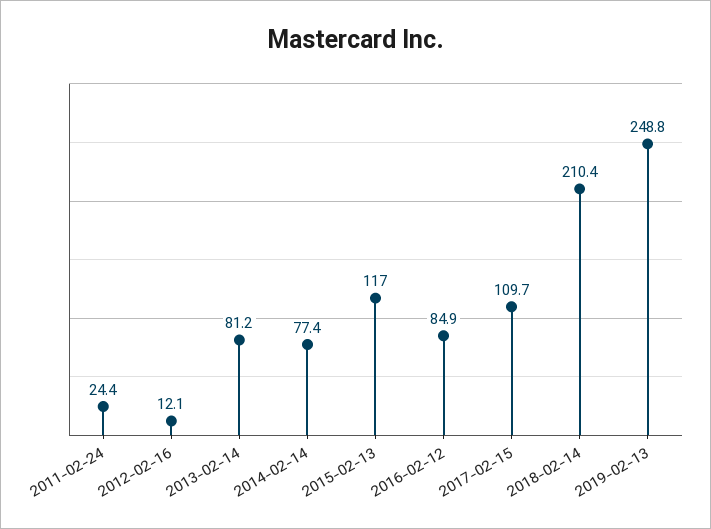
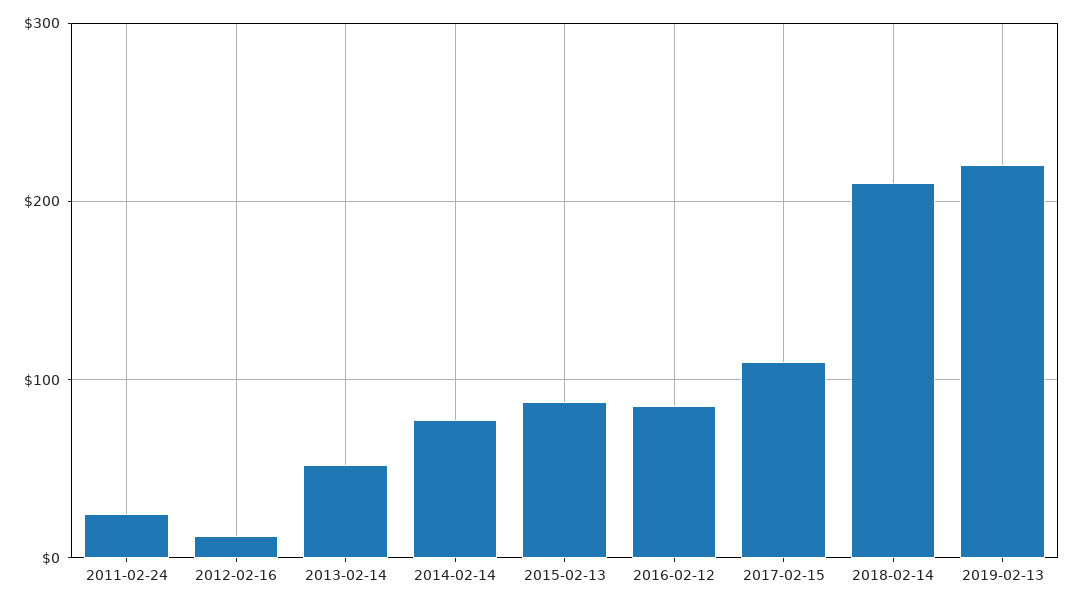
  {
    "2011-02-24": 24.4,
    "2012-02-16": 12.1,
-   "2013-02-14": 81.2,
+   "2013-02-14": 50,
    "2014-02-14": 77.4,
-   "2015-02-13": 117,
+   "2015-02-13": 90,
    "2016-02-12": 84.9,
    "2017-02-15": 109.7,
    "2018-02-14": 210.4,
-   "2019-02-13": 248.8
+   "2019-02-13": 220
  }

